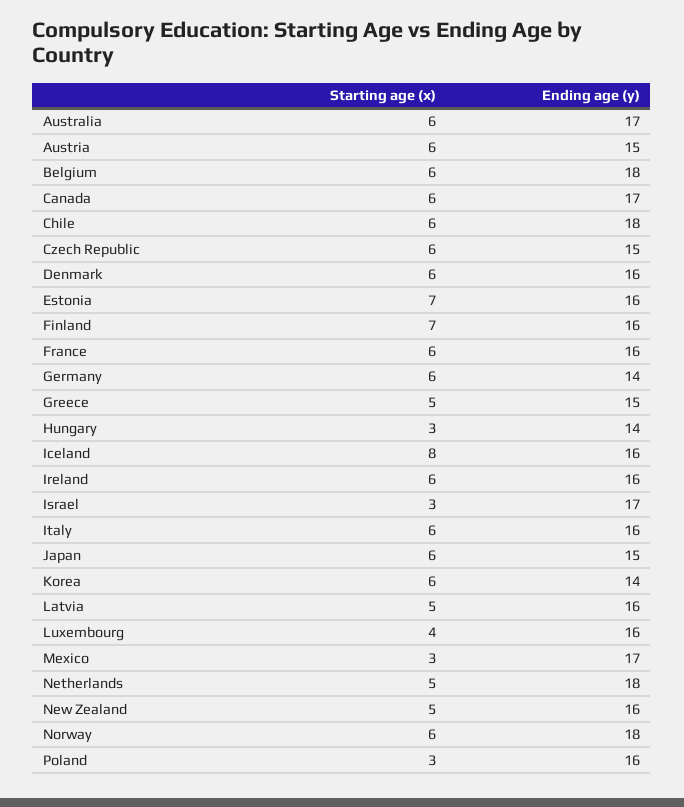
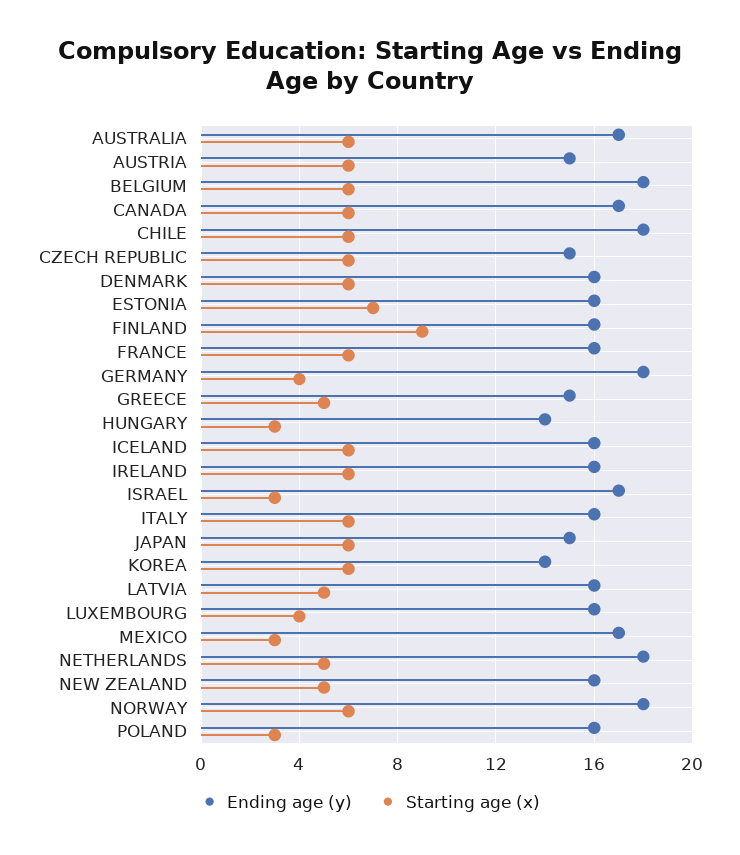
  {
    "Starting age (x)": {
      "Australia": 6,
      "Austria": 6,
      "Belgium": 6,
      "Canada": 6,
      "Chile": 6,
      "Czech Republic": 6,
      "Denmark": 6,
      "Estonia": 7,
-     "Finland": 7,
+     "Finland": 9,
      "France": 6,
-     "Germany": 6,
+     "Germany": 4,
      "Greece": 5,
      "Hungary": 3,
-     "Iceland": 8,
+     "Iceland": 6,
      "Ireland": 6,
      "Israel": 3,
      "Italy": 6,
      "Japan": 6,
      "Korea": 6,
      "Latvia": 5,
      "Luxembourg": 4,
      "Mexico": 3,
      "Netherlands": 5,
      "New Zealand": 5,
      "Norway": 6,
      "Poland": 3
    },
    "Ending age (y)": {
      "Australia": 17,
      "Austria": 15,
      "Belgium": 18,
      "Canada": 17,
      "Chile": 18,
      "Czech Republic": 15,
      "Denmark": 16,
      "Estonia": 16,
      "Finland": 16,
      "France": 16,
-     "Germany": 14,
+     "Germany": 18,
      "Greece": 15,
      "Hungary": 14,
      "Iceland": 16,
      "Ireland": 16,
      "Israel": 17,
      "Italy": 16,
      "Japan": 15,
      "Korea": 14,
      "Latvia": 16,
      "Luxembourg": 16,
      "Mexico": 17,
      "Netherlands": 18,
      "New Zealand": 16,
      "Norway": 18,
      "Poland": 16
    }
  }

